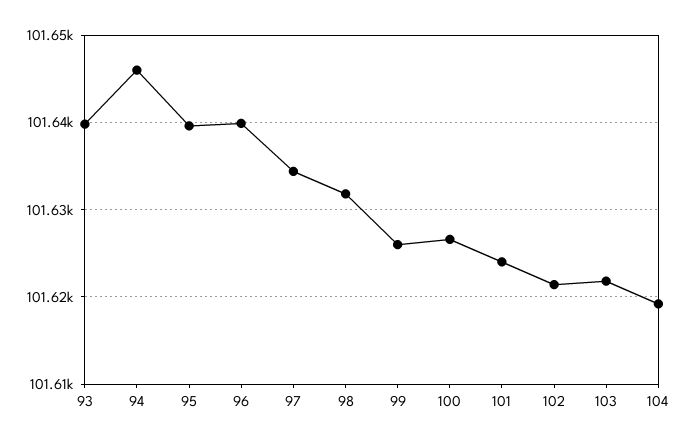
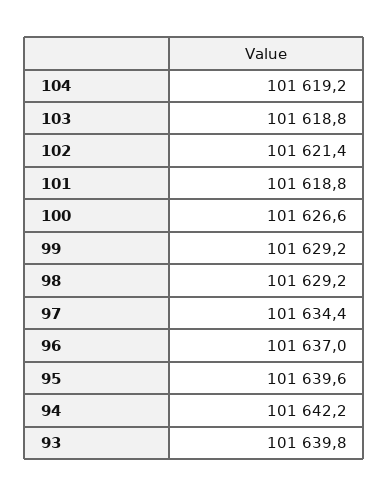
  {
    "93": 101639.8,
-   "94": 101646,
+   "94": 101642.2,
    "95": 101639.6,
-   "96": 101640,
+   "96": 101637,
    "97": 101634.4,
-   "98": 101632,
+   "98": 101629.2,
-   "99": 101626,
+   "99": 101629.2,
    "100": 101626.6,
-   "101": 101624,
+   "101": 101618.8,
    "102": 101621.4,
-   "103": 101622,
+   "103": 101618.8,
    "104": 101619.2
  }

